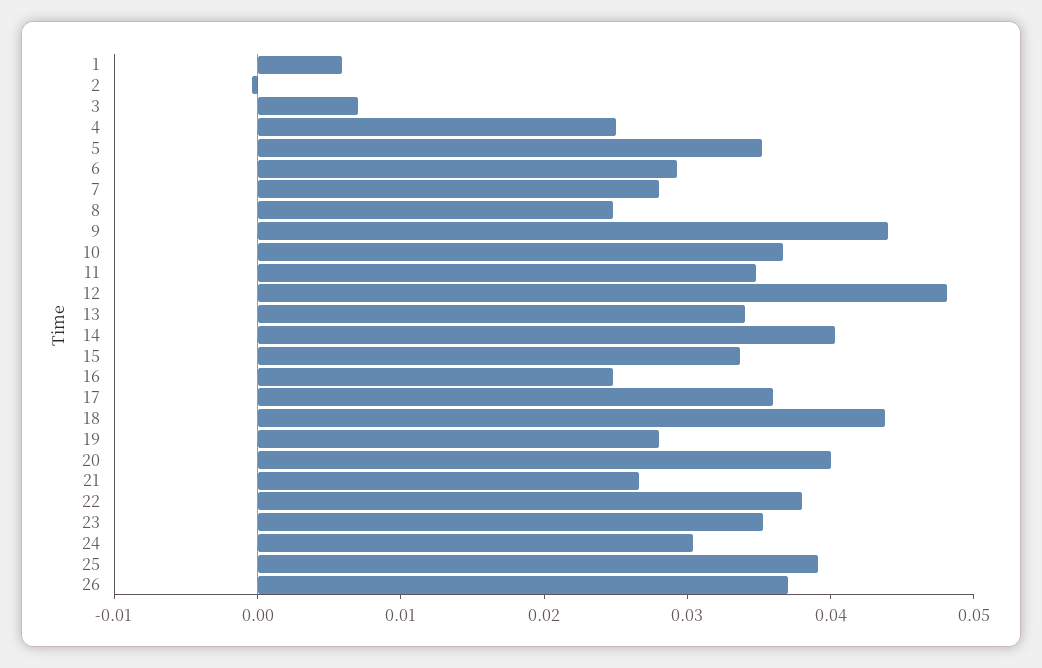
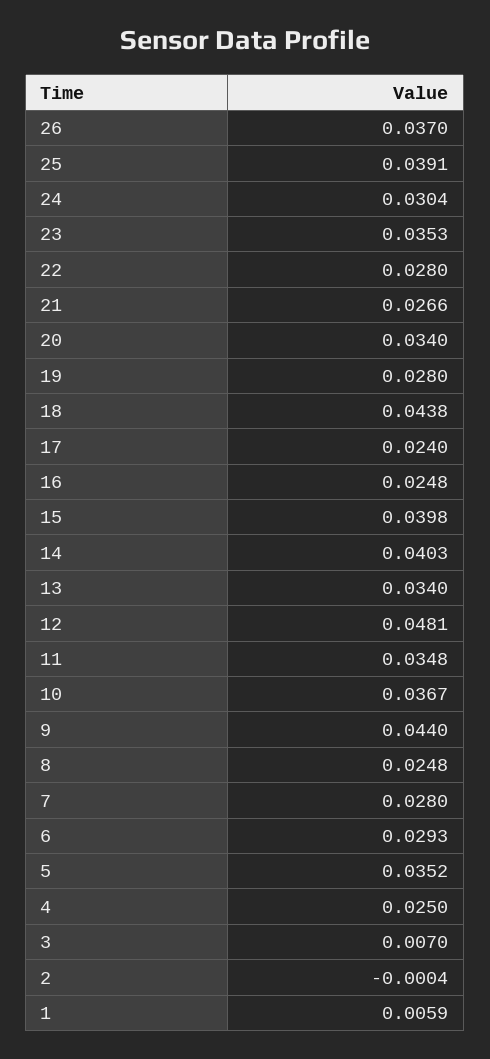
  {
    "1": 0.0059,
    "2": -0.0004,
    "3": 0.007,
    "4": 0.025,
    "5": 0.0352,
    "6": 0.0293,
    "7": 0.028,
    "8": 0.0248,
    "9": 0.044,
    "10": 0.0367,
    "11": 0.0348,
    "12": 0.0481,
    "13": 0.034,
    "14": 0.0403,
-   "15": 0.034,
+   "15": 0.0398,
    "16": 0.0248,
-   "17": 0.036,
+   "17": 0.024,
    "18": 0.0438,
    "19": 0.028,
-   "20": 0.04,
+   "20": 0.034,
    "21": 0.0266,
-   "22": 0.038,
+   "22": 0.028,
    "23": 0.0353,
    "24": 0.0304,
    "25": 0.0391,
    "26": 0.037
  }

